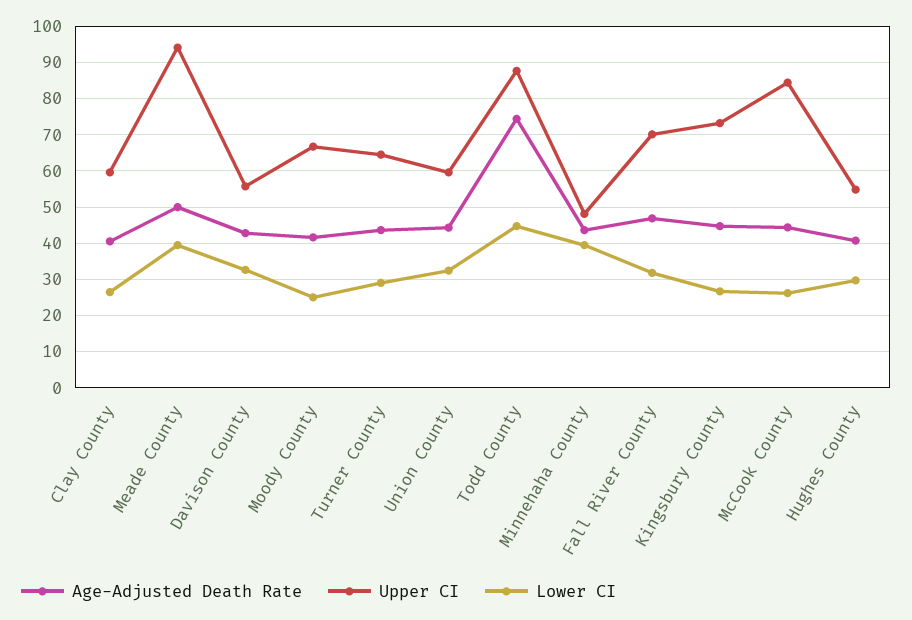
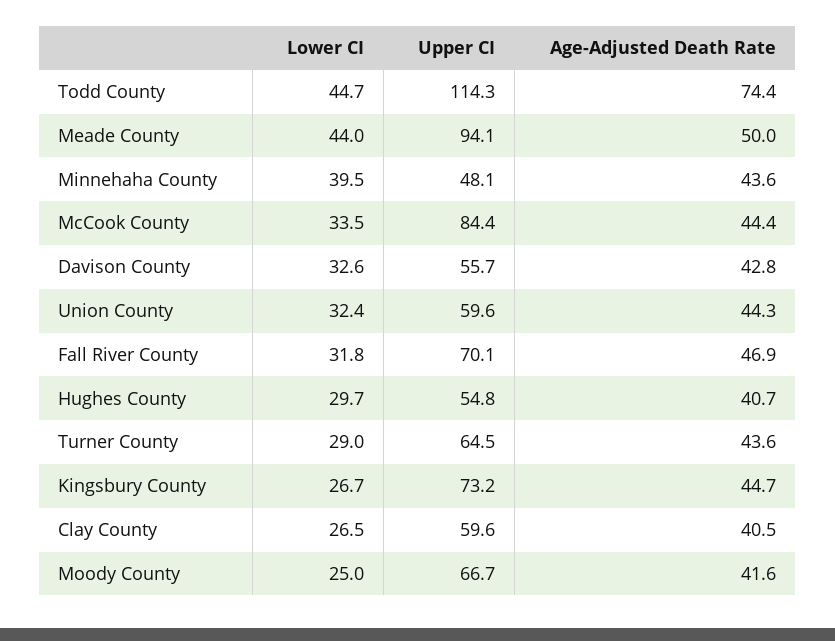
  {
    "Age-Adjusted Death Rate": {
      "Clay County": 40.5,
      "Meade County": 50,
      "Davison County": 42.8,
      "Moody County": 41.6,
      "Turner County": 43.6,
      "Union County": 44.3,
      "Todd County": 74.4,
      "Minnehaha County": 43.6,
      "Fall River County": 46.9,
      "Kingsbury County": 44.7,
      "McCook County": 44.4,
      "Hughes County": 40.7
    },
    "Upper CI": {
      "Clay County": 59.6,
      "Meade County": 94.1,
      "Davison County": 55.7,
      "Moody County": 66.7,
      "Turner County": 64.5,
      "Union County": 59.6,
-     "Todd County": 88,
+     "Todd County": 114.3,
      "Minnehaha County": 48.1,
      "Fall River County": 70.1,
      "Kingsbury County": 73.2,
      "McCook County": 84.4,
      "Hughes County": 54.8
    },
    "Lower CI": {
      "Clay County": 26.5,
-     "Meade County": 40,
+     "Meade County": 44,
      "Davison County": 32.6,
      "Moody County": 25,
      "Turner County": 29,
      "Union County": 32.4,
      "Todd County": 44.7,
      "Minnehaha County": 39.5,
      "Fall River County": 31.8,
      "Kingsbury County": 26.7,
-     "McCook County": 26,
+     "McCook County": 33.5,
      "Hughes County": 29.7
    }
  }

